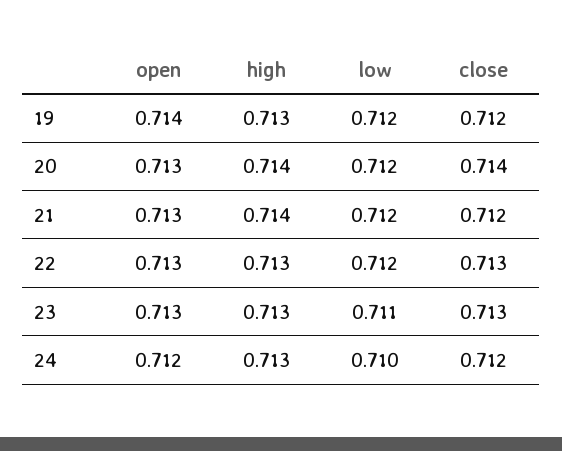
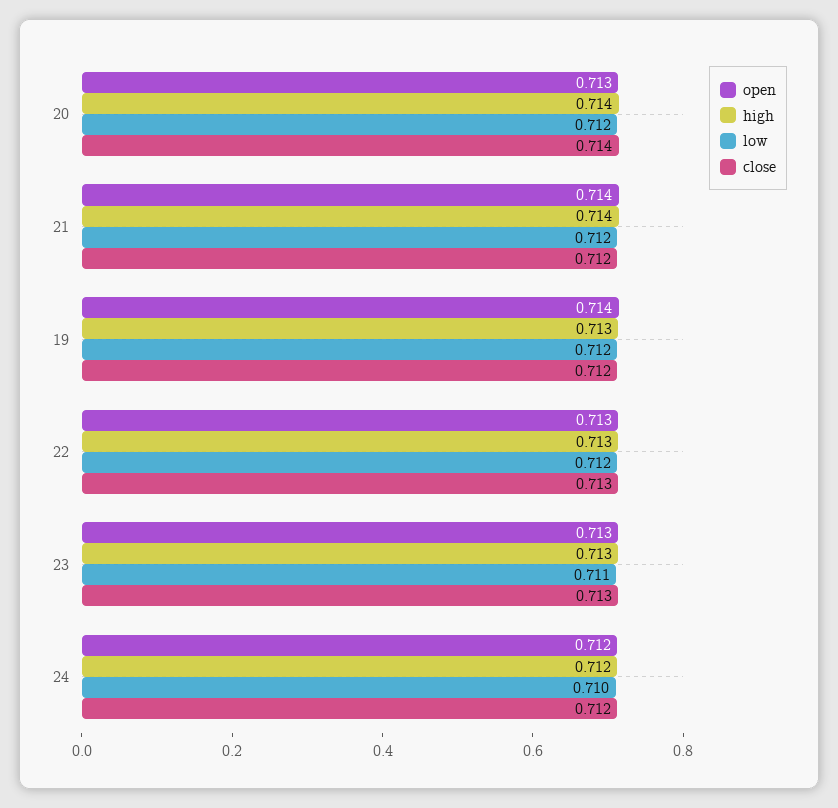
  {
    "open": {
      "19": 0.714,
      "20": 0.713,
-     "21": 0.713,
+     "21": 0.714,
      "22": 0.713,
      "23": 0.713,
      "24": 0.712
    },
    "high": {
      "19": 0.713,
      "20": 0.714,
      "21": 0.714,
      "22": 0.713,
      "23": 0.713,
-     "24": 0.713
+     "24": 0.712
    },
    "low": {
      "19": 0.712,
      "20": 0.712,
      "21": 0.712,
      "22": 0.712,
      "23": 0.711,
      "24": 0.71
    },
    "close": {
      "19": 0.712,
      "20": 0.714,
      "21": 0.712,
      "22": 0.713,
      "23": 0.713,
      "24": 0.712
    }
  }

